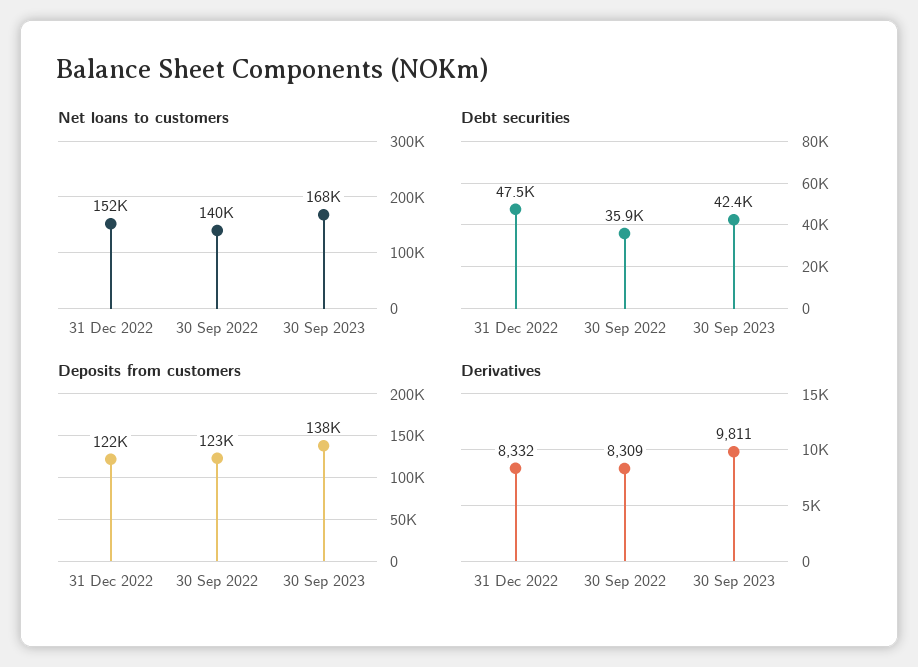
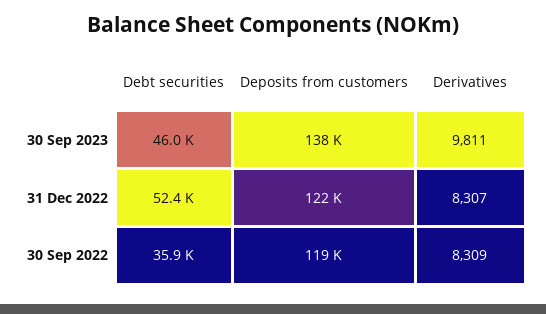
  {
-   "Net loans to customers": {
-     "31 Dec 2022": 152000,
-     "30 Sep 2022": 140000,
-     "30 Sep 2023": 168000
-   },
    "Debt securities": {
-     "31 Dec 2022": 47500,
+     "31 Dec 2022": 52400,
      "30 Sep 2022": 35900,
-     "30 Sep 2023": 42400
+     "30 Sep 2023": 46000
    },
    "Deposits from customers": {
      "31 Dec 2022": 122000,
-     "30 Sep 2022": 123000,
+     "30 Sep 2022": 119000,
      "30 Sep 2023": 138000
    },
    "Derivatives": {
-     "31 Dec 2022": 8332,
+     "31 Dec 2022": 8307,
      "30 Sep 2022": 8309,
      "30 Sep 2023": 9811
    }
  }

